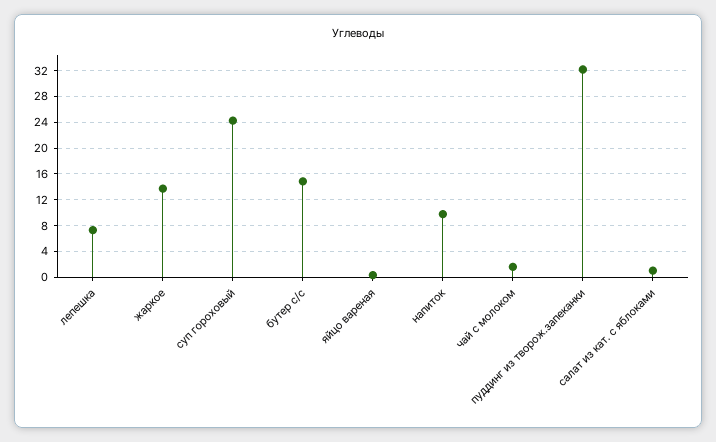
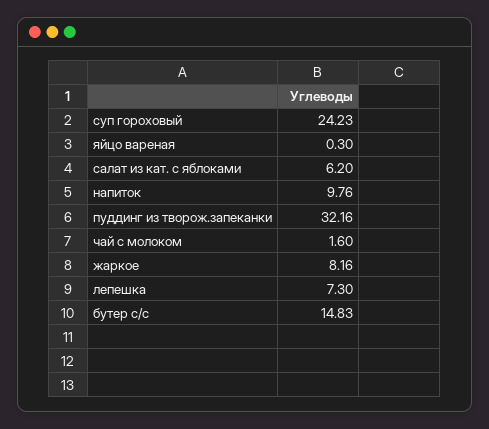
  {
    "лепешка": 7.3,
-   "жаркое": 14,
+   "жаркое": 8.16,
    "суп гороховый": 24.23,
    "бутер с/с": 14.83,
    "яйцо вареная": 0.3,
    "напиток": 9.76,
    "чай с молоком": 1.6,
    "пуддинг из творож.запеканки": 32.16,
-   "салат из кат. с яблоками": 1
+   "салат из кат. с яблоками": 6.2
  }

